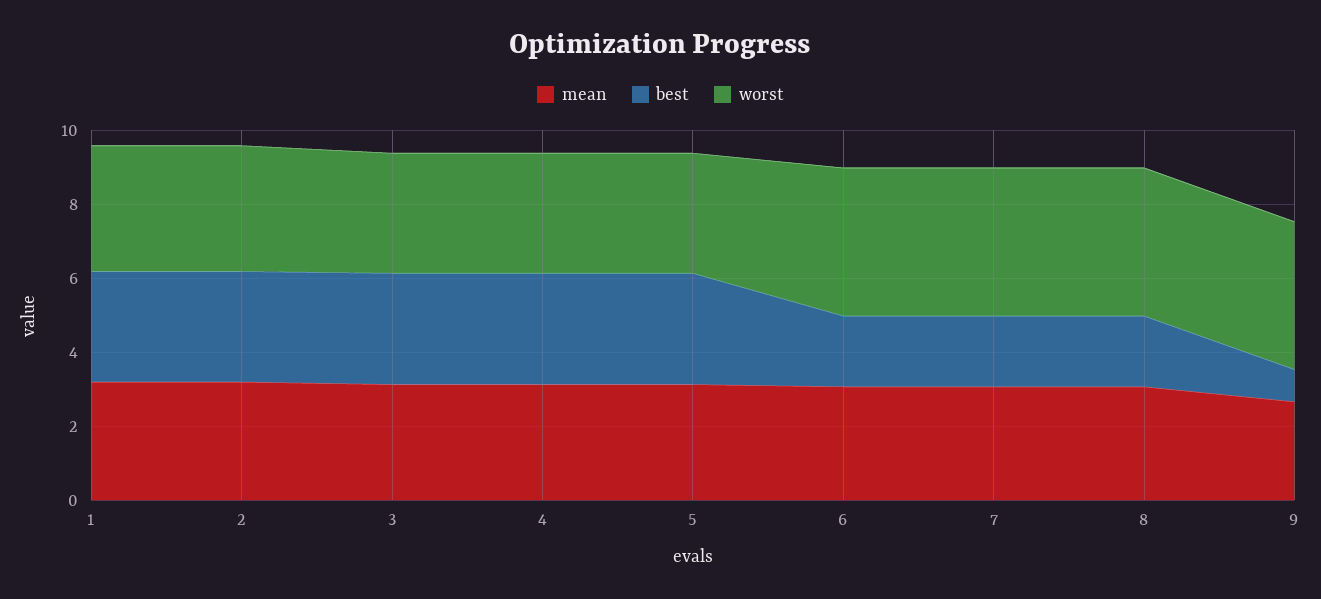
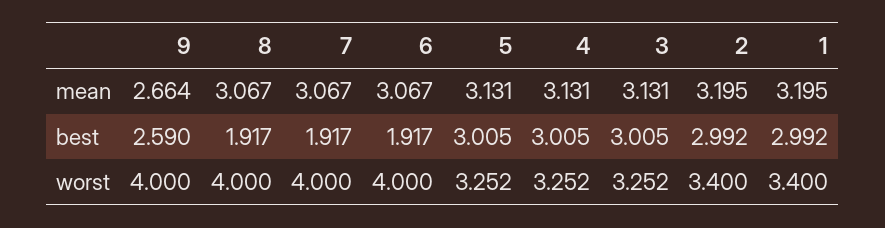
  {
    "mean": {
      "1": 3.195,
      "2": 3.195,
      "3": 3.131,
      "4": 3.131,
      "5": 3.131,
      "6": 3.067,
      "7": 3.067,
      "8": 3.067,
      "9": 2.664
    },
    "best": {
      "1": 2.992,
      "2": 2.992,
      "3": 3.005,
      "4": 3.005,
      "5": 3.005,
      "6": 1.917,
      "7": 1.917,
      "8": 1.917,
-     "9": 1
+     "9": 2.59
    },
    "worst": {
      "1": 3.4,
      "2": 3.4,
      "3": 3.252,
      "4": 3.252,
      "5": 3.252,
      "6": 4,
      "7": 4,
      "8": 4,
      "9": 4
    }
  }

